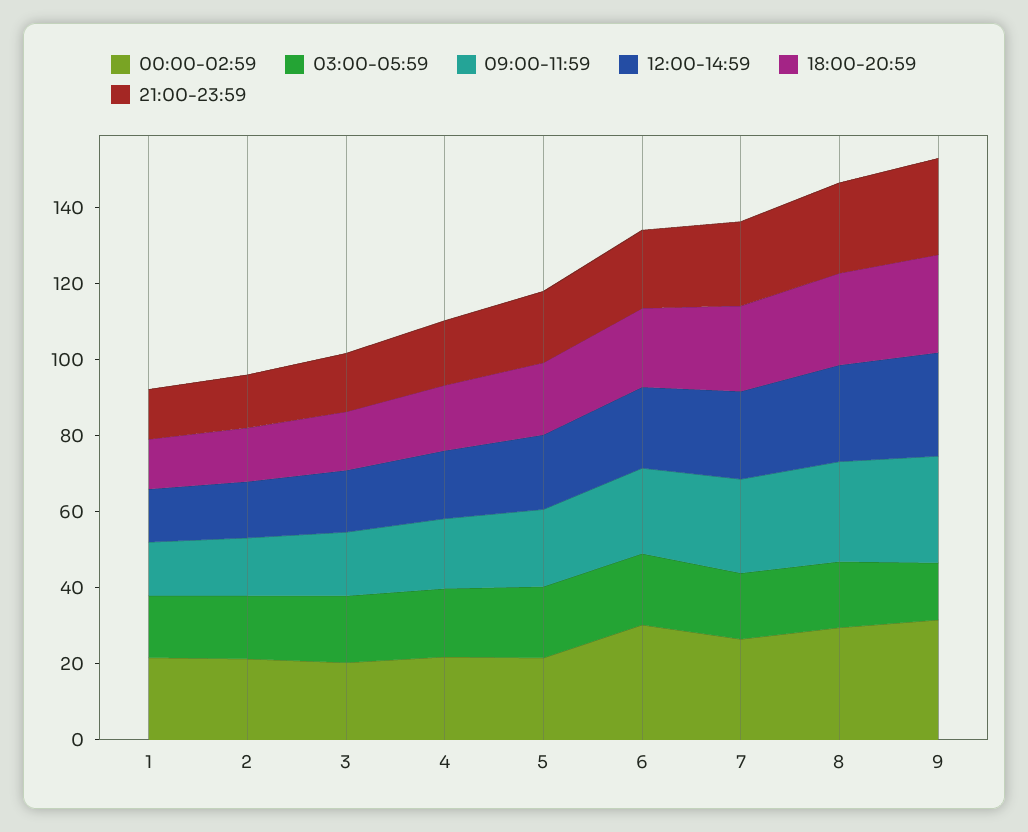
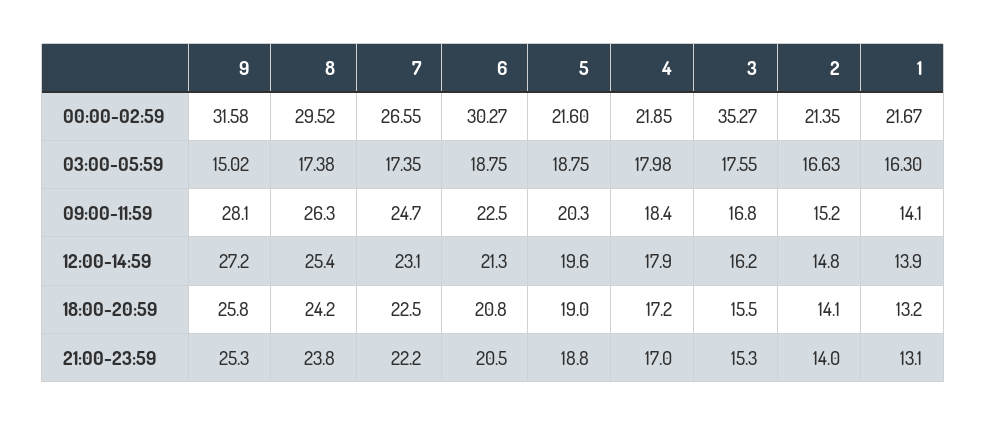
  {
    "00:00-02:59": {
      "1": 21.67,
      "2": 21.35,
-     "3": 20,
+     "3": 35.27,
      "4": 21.85,
      "5": 21.6,
      "6": 30.27,
      "7": 26.55,
      "8": 29.52,
      "9": 31.58
    },
    "03:00-05:59": {
      "1": 16.3,
      "2": 16.63,
      "3": 17.55,
      "4": 17.98,
      "5": 18.75,
      "6": 18.75,
      "7": 17.35,
      "8": 17.38,
      "9": 15.02
    },
    "09:00-11:59": {
      "1": 14.1,
      "2": 15.2,
      "3": 16.8,
      "4": 18.4,
      "5": 20.3,
      "6": 22.5,
      "7": 24.7,
      "8": 26.3,
      "9": 28.1
    },
    "12:00-14:59": {
      "1": 13.9,
      "2": 14.8,
      "3": 16.2,
      "4": 17.9,
      "5": 19.6,
      "6": 21.3,
      "7": 23.1,
      "8": 25.4,
      "9": 27.2
    },
    "18:00-20:59": {
      "1": 13.2,
      "2": 14.1,
      "3": 15.5,
      "4": 17.2,
      "5": 19,
      "6": 20.8,
      "7": 22.5,
      "8": 24.2,
      "9": 25.8
    },
    "21:00-23:59": {
      "1": 13.1,
      "2": 14,
      "3": 15.3,
      "4": 17,
      "5": 18.8,
      "6": 20.5,
      "7": 22.2,
      "8": 23.8,
      "9": 25.3
    }
  }

